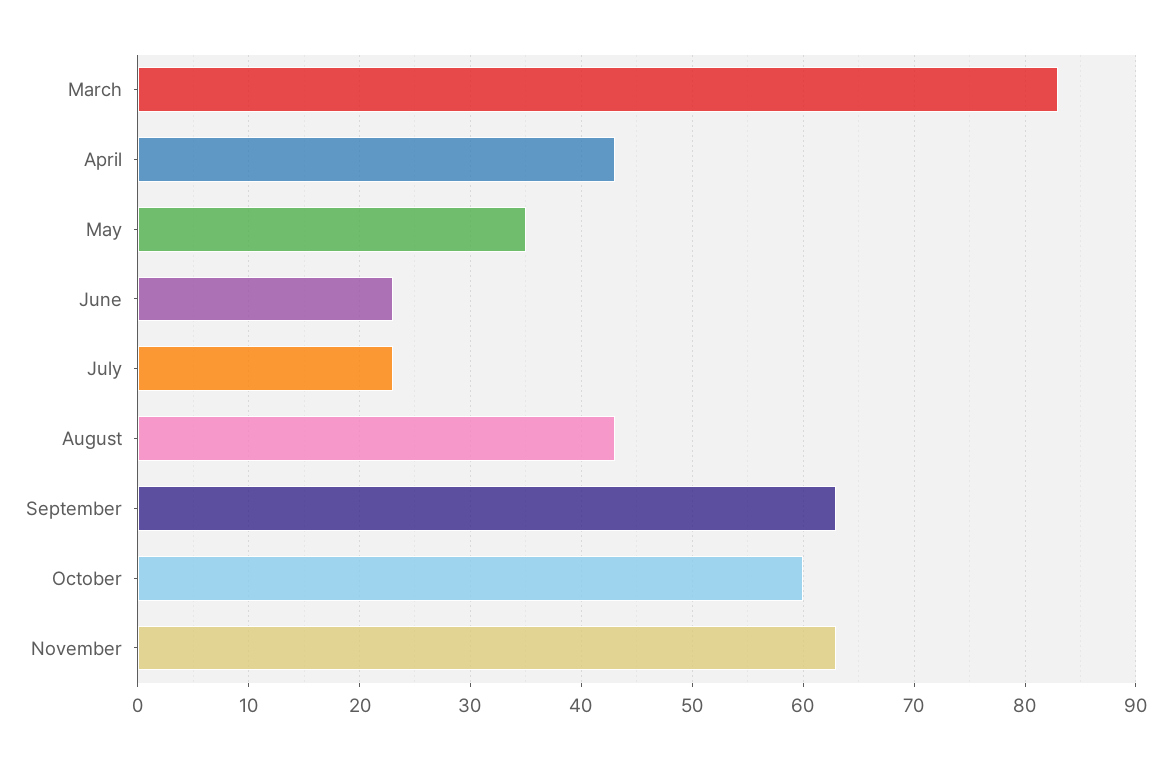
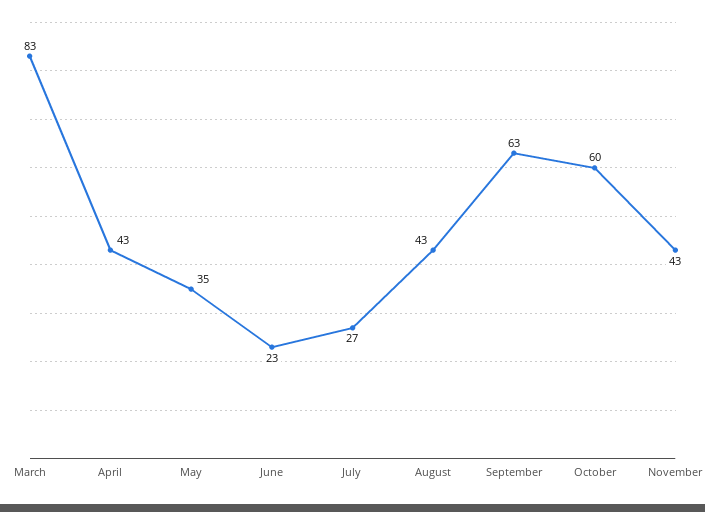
  {
    "March": 83,
    "April": 43,
    "May": 35,
    "June": 23,
-   "July": 23,
+   "July": 27,
    "August": 43,
    "September": 63,
    "October": 60,
-   "November": 63
+   "November": 43
  }

